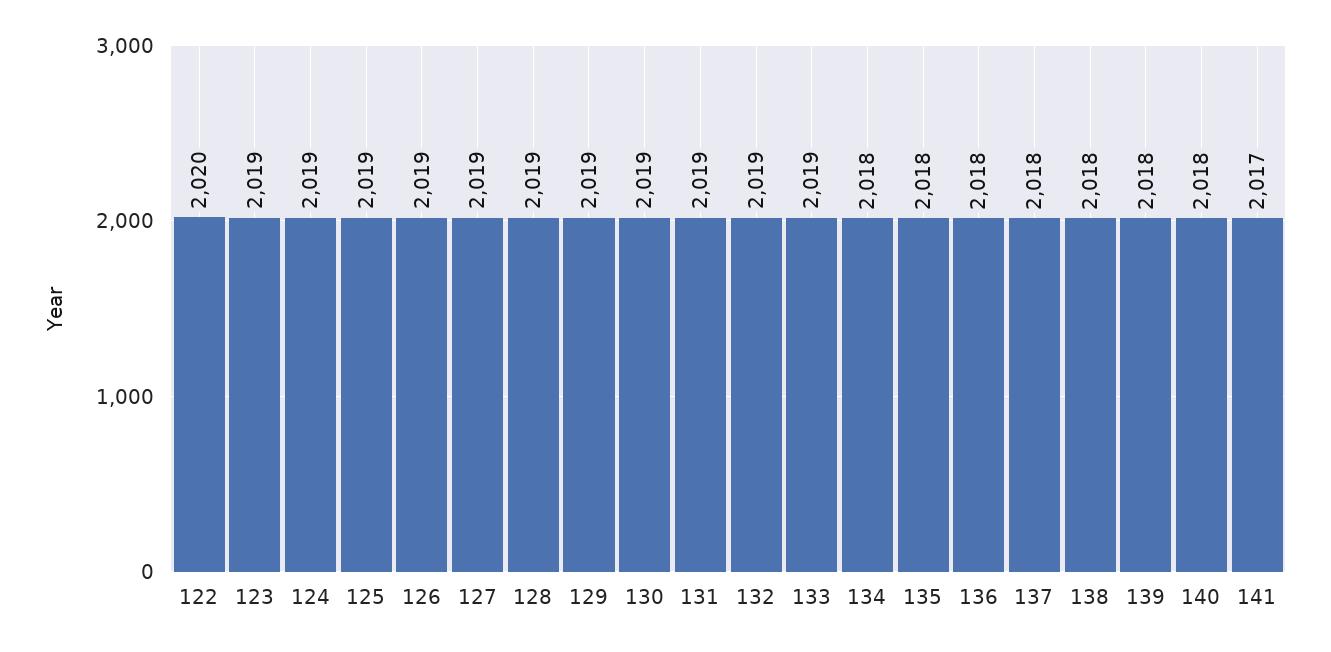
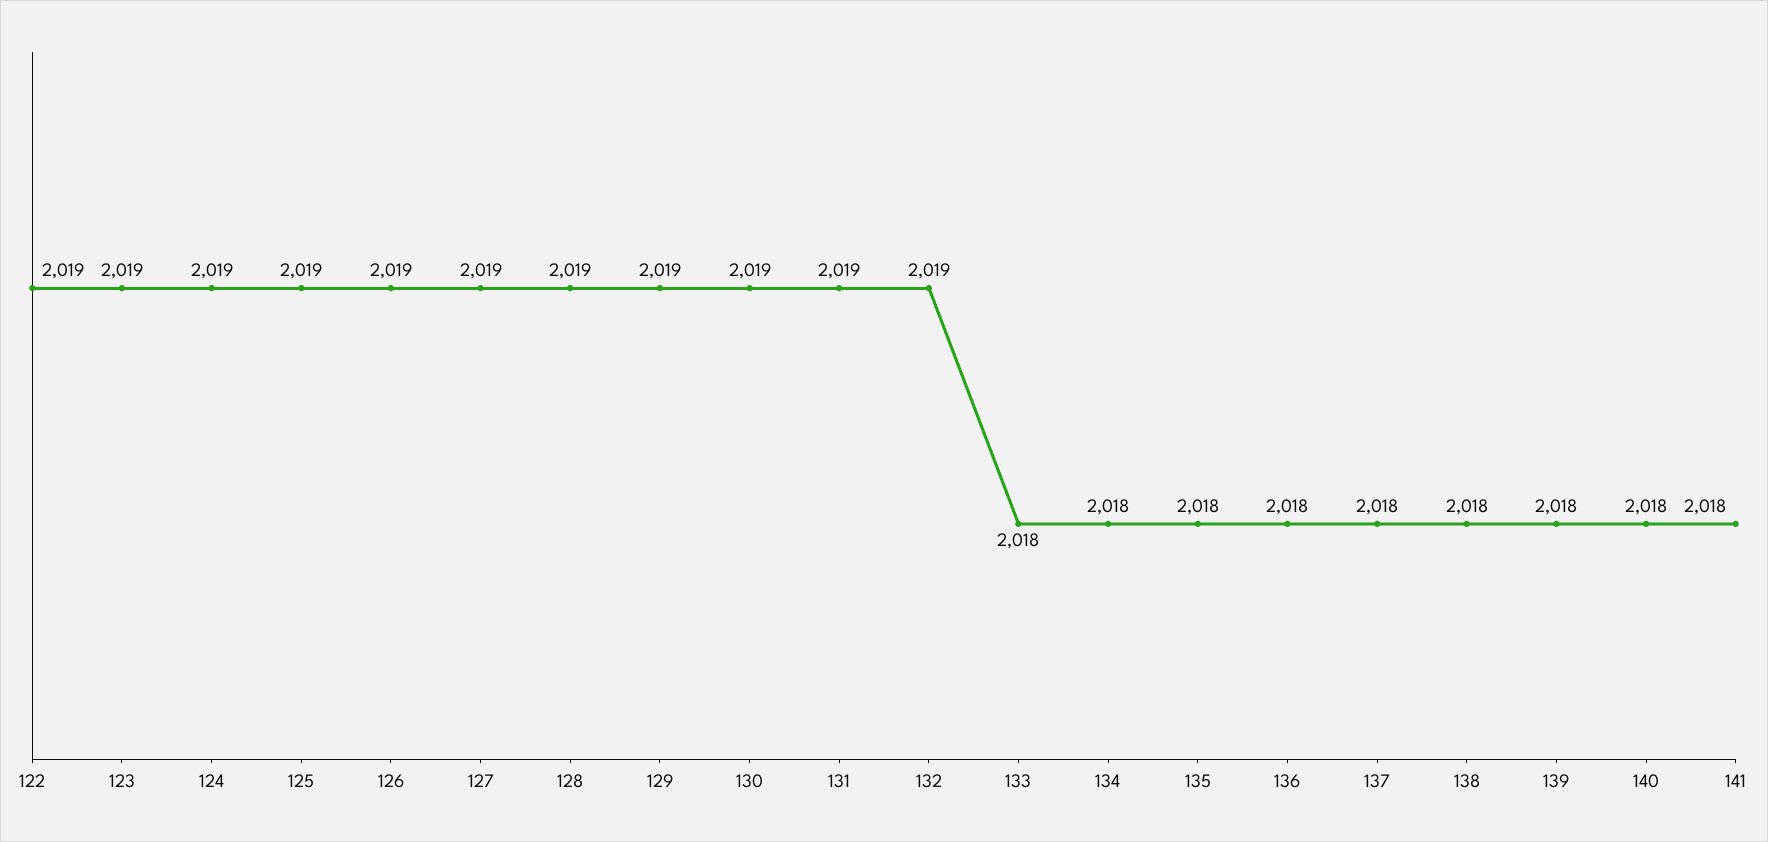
  {
-   "122": 2020,
+   "122": 2019,
    "123": 2019,
    "124": 2019,
    "125": 2019,
    "126": 2019,
    "127": 2019,
    "128": 2019,
    "129": 2019,
    "130": 2019,
    "131": 2019,
    "132": 2019,
-   "133": 2019,
+   "133": 2018,
    "134": 2018,
    "135": 2018,
    "136": 2018,
    "137": 2018,
    "138": 2018,
    "139": 2018,
    "140": 2018,
-   "141": 2017
+   "141": 2018
  }

